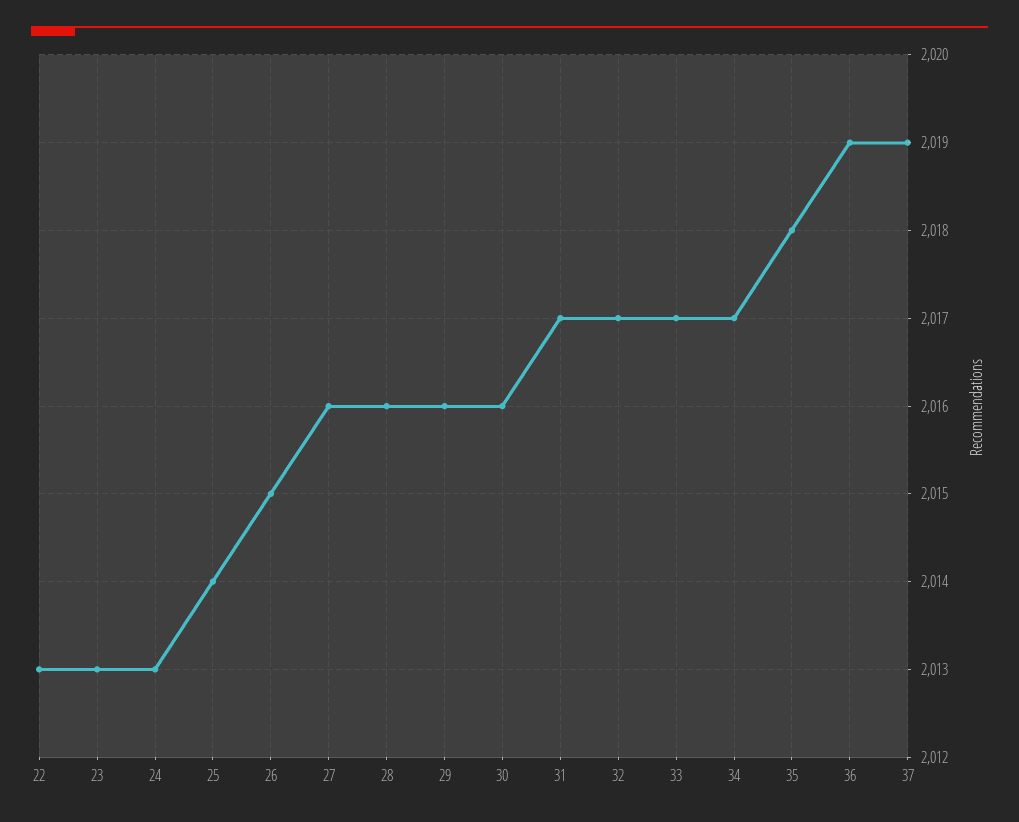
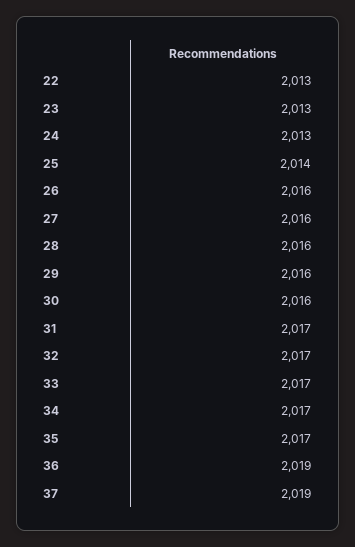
  {
    "22": 2013,
    "23": 2013,
    "24": 2013,
    "25": 2014,
-   "26": 2015,
+   "26": 2016,
    "27": 2016,
    "28": 2016,
    "29": 2016,
    "30": 2016,
    "31": 2017,
    "32": 2017,
    "33": 2017,
    "34": 2017,
-   "35": 2018,
+   "35": 2017,
    "36": 2019,
    "37": 2019
  }

